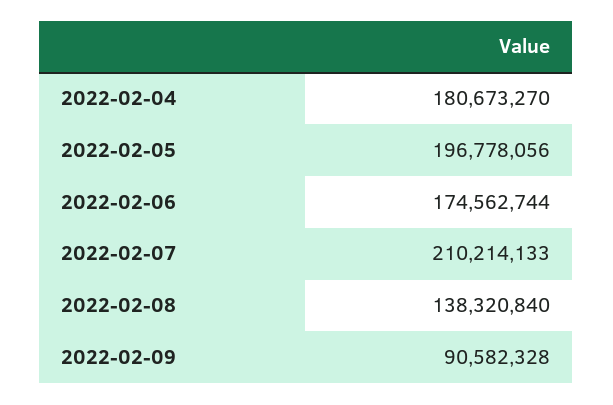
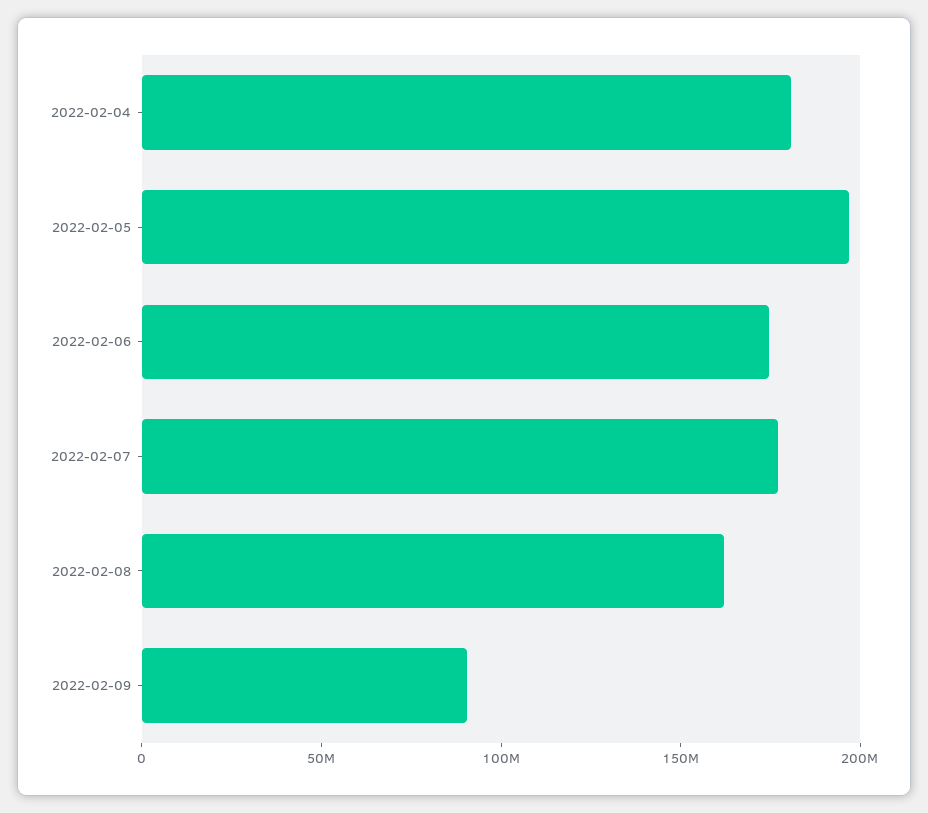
  {
    "2022-02-04": 180673270,
    "2022-02-05": 196778056,
    "2022-02-06": 174562744,
-   "2022-02-07": 210214133,
+   "2022-02-07": 180000000,
-   "2022-02-08": 138320840,
+   "2022-02-08": 160000000,
    "2022-02-09": 90582328
  }

